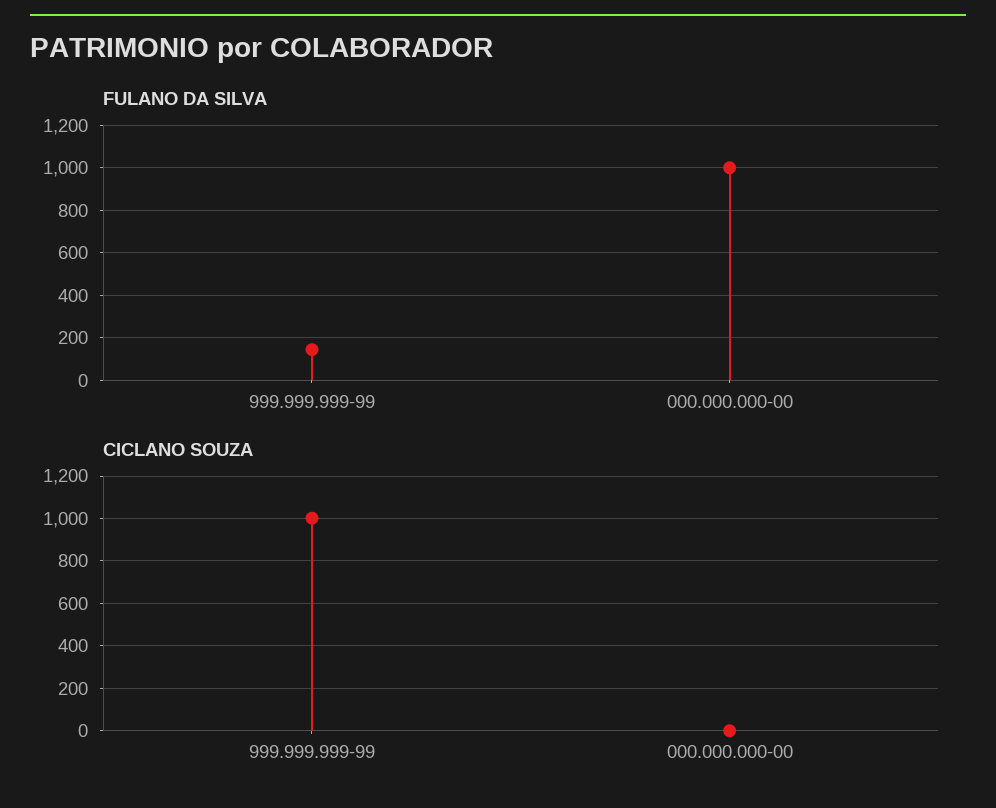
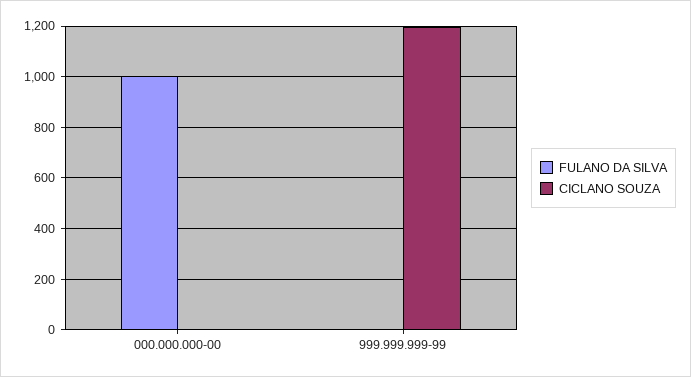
  {
    "FULANO DA SILVA": {
-     "999.999.999-99": 150,
+     "999.999.999-99": 0,
      "000.000.000-00": 1000
    },
    "CICLANO SOUZA": {
-     "999.999.999-99": 1000,
+     "999.999.999-99": 1200,
      "000.000.000-00": 0
    }
  }

